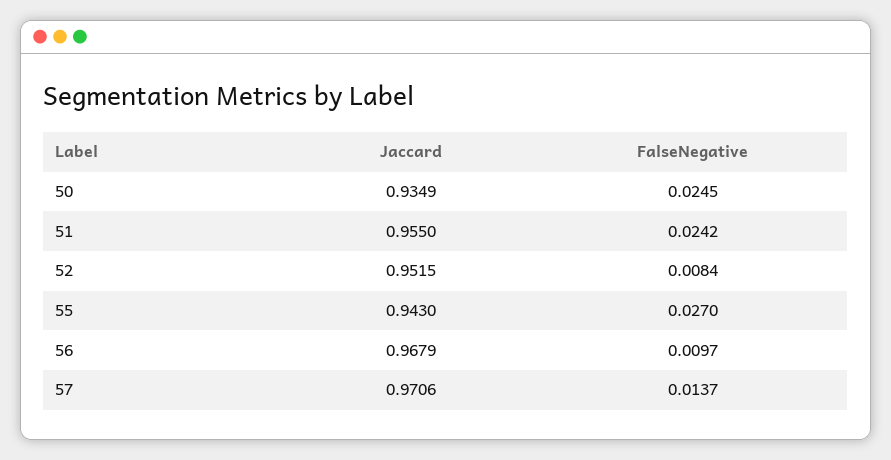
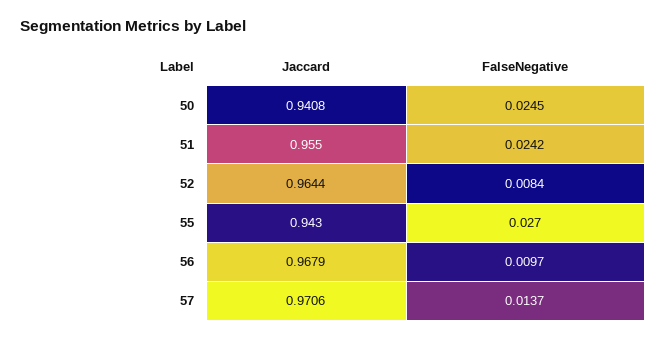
  {
    "Jaccard": {
-     "50": 0.9349,
+     "50": 0.9408,
      "51": 0.955,
-     "52": 0.9515,
+     "52": 0.9644,
      "55": 0.943,
      "56": 0.9679,
      "57": 0.9706
    },
    "FalseNegative": {
      "50": 0.0245,
      "51": 0.0242,
      "52": 0.0084,
      "55": 0.027,
      "56": 0.0097,
      "57": 0.0137
    }
  }

